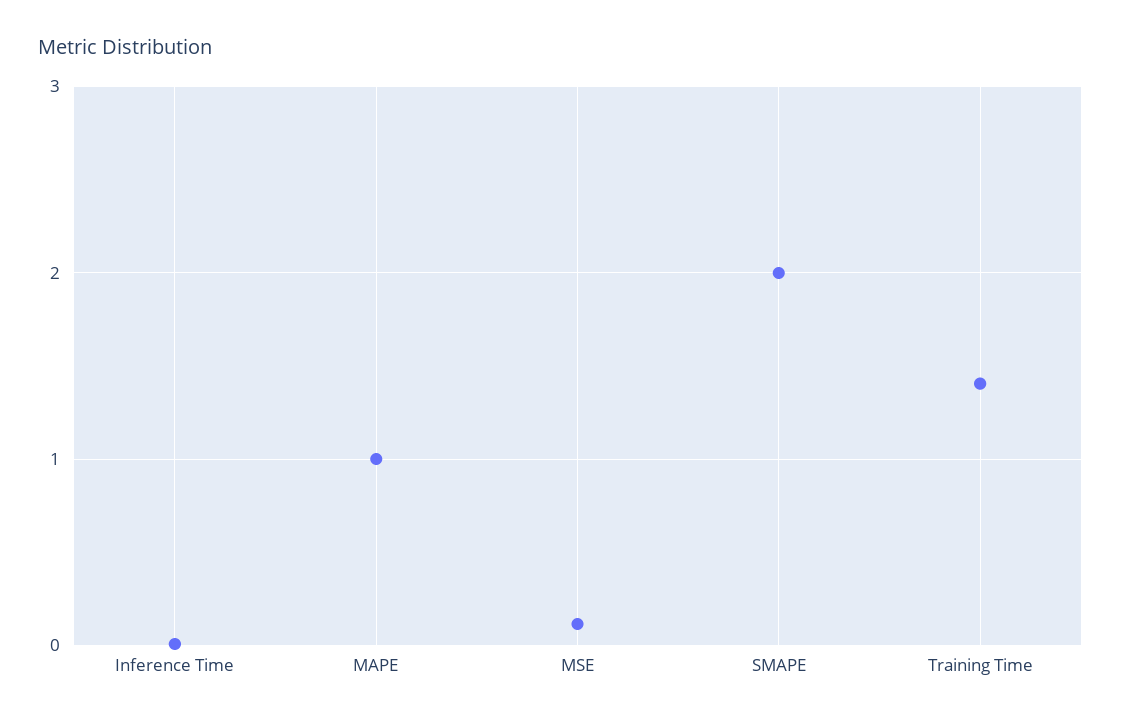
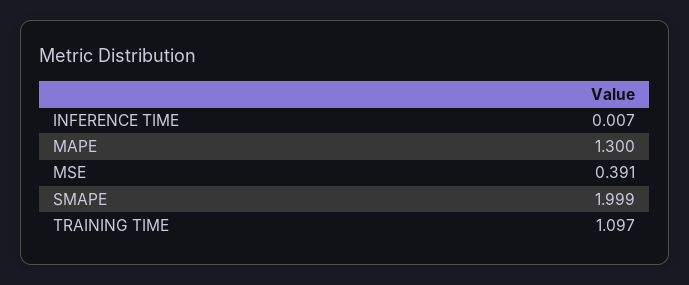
  {
    "Inference Time": 0.007,
-   "MAPE": 1,
+   "MAPE": 1.3,
-   "MSE": 0.1,
+   "MSE": 0.391,
    "SMAPE": 1.999,
-   "Training Time": 1.4
+   "Training Time": 1.097
  }

